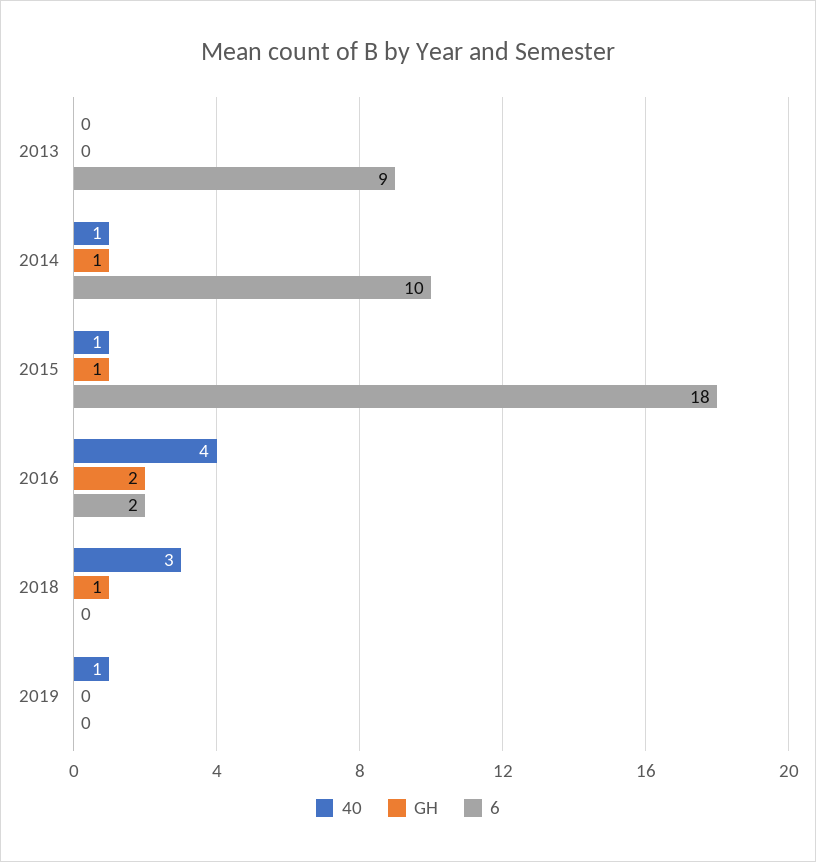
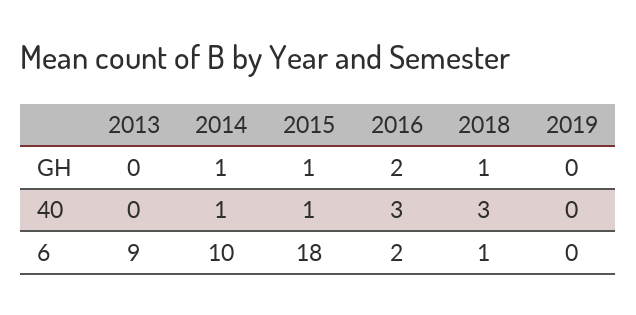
  {
    "40": {
      "2013": 0,
      "2014": 1,
      "2015": 1,
-     "2016": 4,
+     "2016": 3,
      "2018": 3,
-     "2019": 1
+     "2019": 0
    },
    "GH": {
      "2013": 0,
      "2014": 1,
      "2015": 1,
      "2016": 2,
      "2018": 1,
      "2019": 0
    },
    "6": {
      "2013": 9,
      "2014": 10,
      "2015": 18,
      "2016": 2,
-     "2018": 0,
+     "2018": 1,
      "2019": 0
    }
  }

